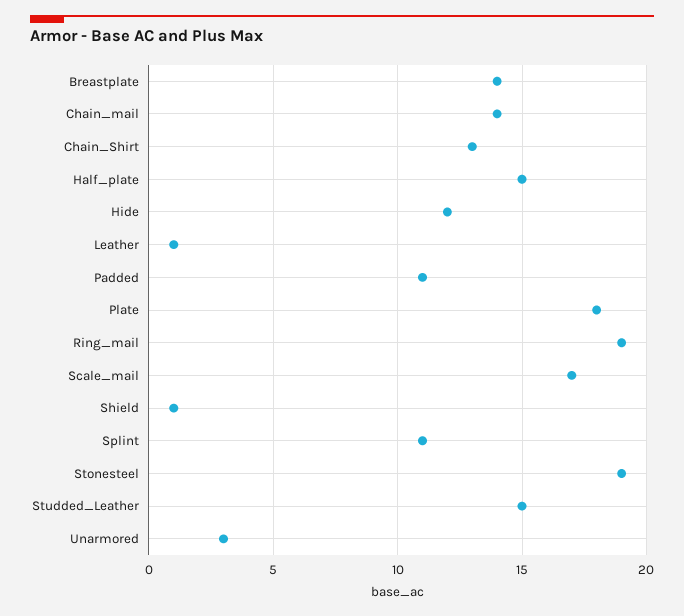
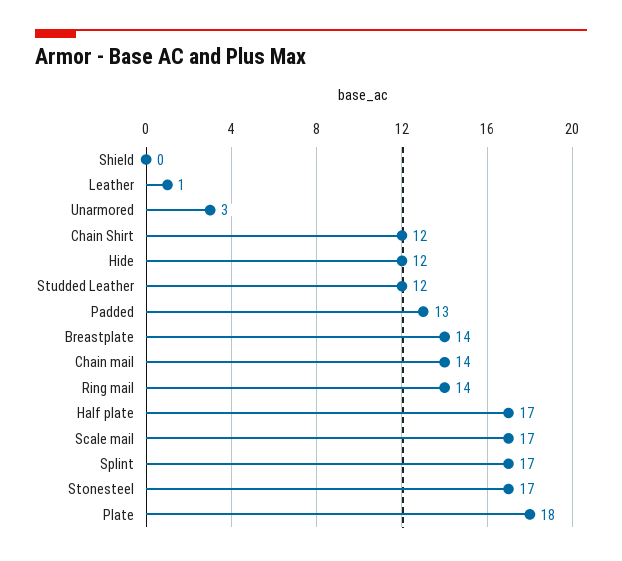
  {
    "Breastplate": 14,
    "Chain_mail": 14,
-   "Chain_Shirt": 13,
+   "Chain_Shirt": 12,
-   "Half_plate": 15,
+   "Half_plate": 17,
    "Hide": 12,
    "Leather": 1,
-   "Padded": 11,
+   "Padded": 13,
    "Plate": 18,
-   "Ring_mail": 19,
+   "Ring_mail": 14,
    "Scale_mail": 17,
-   "Shield": 1,
+   "Shield": 0,
-   "Splint": 11,
+   "Splint": 17,
-   "Stonesteel": 19,
+   "Stonesteel": 17,
-   "Studded_Leather": 15,
+   "Studded_Leather": 12,
    "Unarmored": 3
  }

